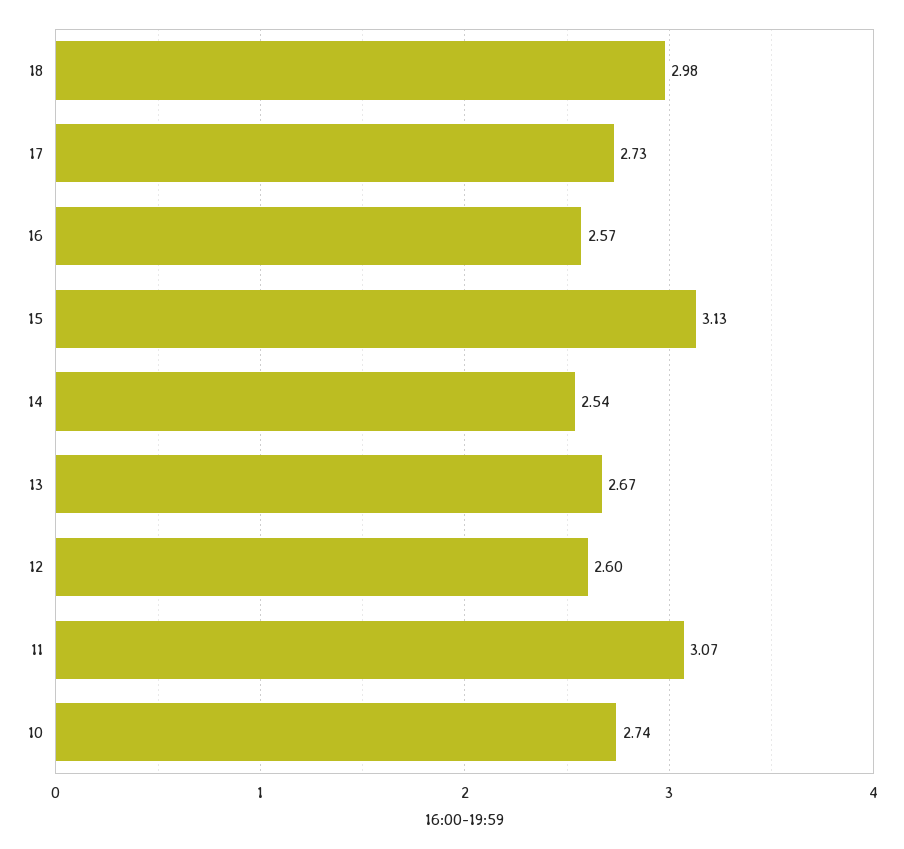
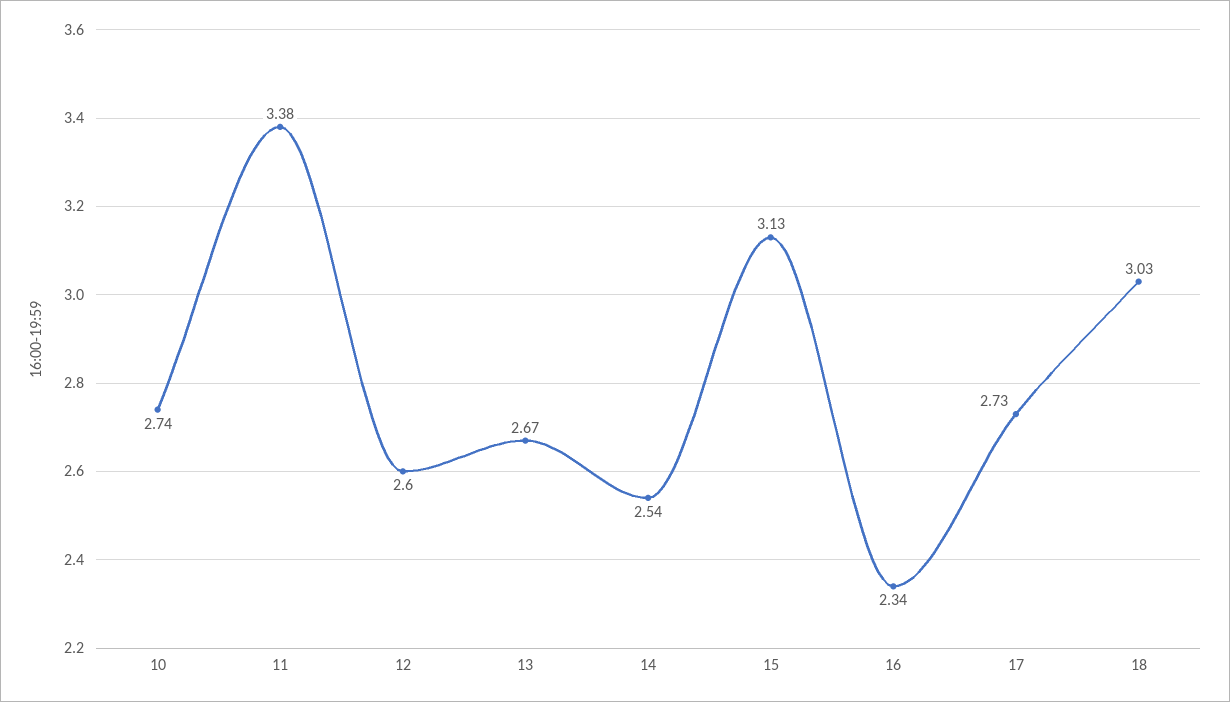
  {
-   "18": 2.98,
+   "18": 3.03,
    "17": 2.73,
-   "16": 2.57,
+   "16": 2.34,
    "15": 3.13,
    "14": 2.54,
    "13": 2.67,
    "12": 2.6,
-   "11": 3.07,
+   "11": 3.38,
    "10": 2.74
  }

